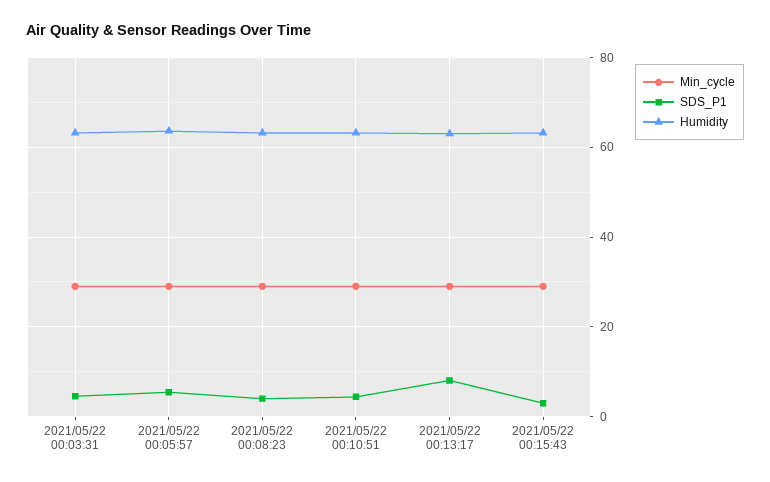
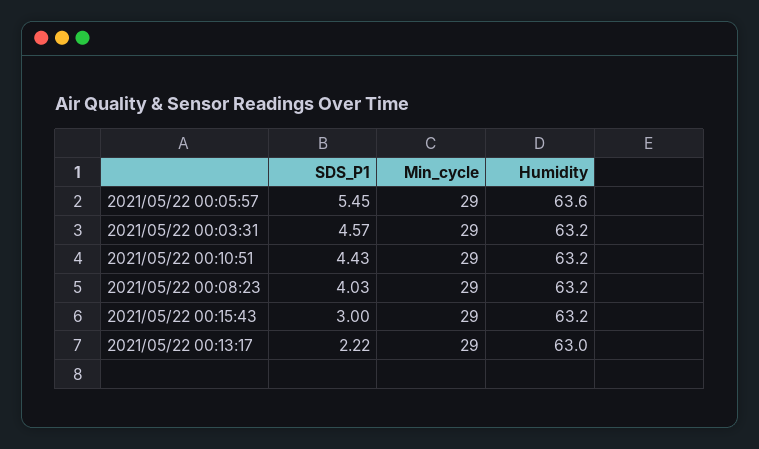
  {
    "Min_cycle": {
      "2021/05/22 00:03:31": 29,
      "2021/05/22 00:05:57": 29,
      "2021/05/22 00:08:23": 29,
      "2021/05/22 00:10:51": 29,
      "2021/05/22 00:13:17": 29,
      "2021/05/22 00:15:43": 29
    },
    "SDS_P1": {
      "2021/05/22 00:03:31": 4.57,
      "2021/05/22 00:05:57": 5.45,
      "2021/05/22 00:08:23": 4.03,
      "2021/05/22 00:10:51": 4.43,
-     "2021/05/22 00:13:17": 8,
+     "2021/05/22 00:13:17": 2.22,
      "2021/05/22 00:15:43": 3
    },
    "Humidity": {
      "2021/05/22 00:03:31": 63.2,
      "2021/05/22 00:05:57": 63.6,
      "2021/05/22 00:08:23": 63.2,
      "2021/05/22 00:10:51": 63.2,
      "2021/05/22 00:13:17": 63,
      "2021/05/22 00:15:43": 63.2
    }
  }

